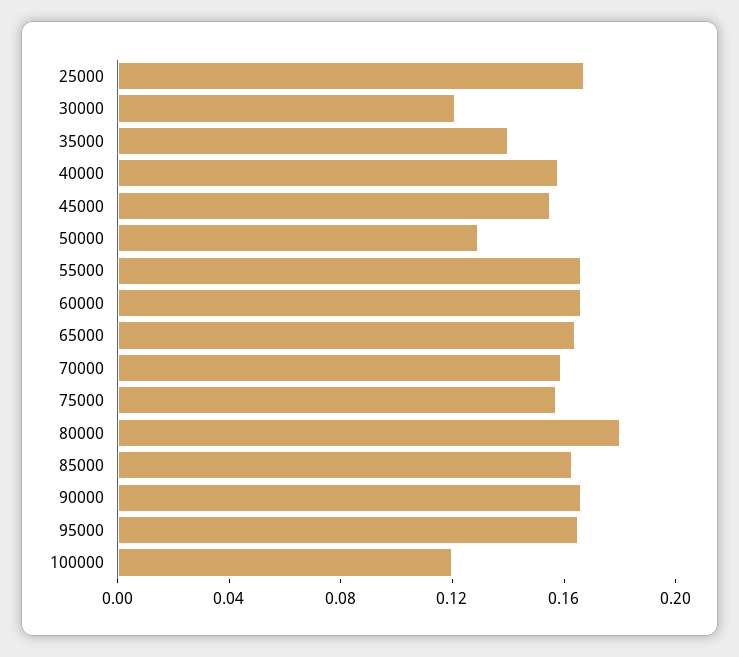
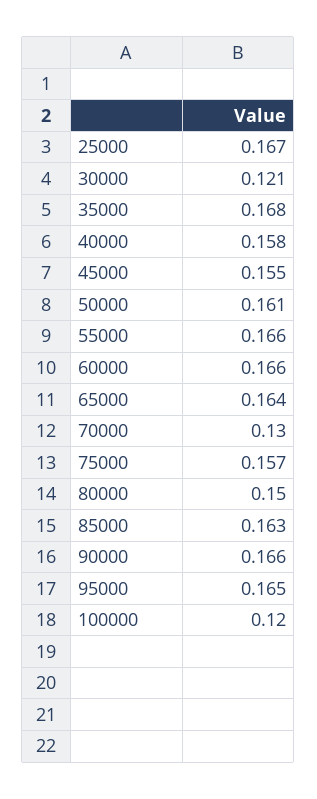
  {
    "25000": 0.167,
    "30000": 0.121,
-   "35000": 0.14,
+   "35000": 0.168,
    "40000": 0.158,
    "45000": 0.155,
-   "50000": 0.13,
+   "50000": 0.161,
    "55000": 0.166,
    "60000": 0.166,
    "65000": 0.164,
-   "70000": 0.16,
+   "70000": 0.13,
    "75000": 0.157,
-   "80000": 0.18,
+   "80000": 0.15,
    "85000": 0.163,
    "90000": 0.166,
    "95000": 0.165,
    "100000": 0.12
  }

